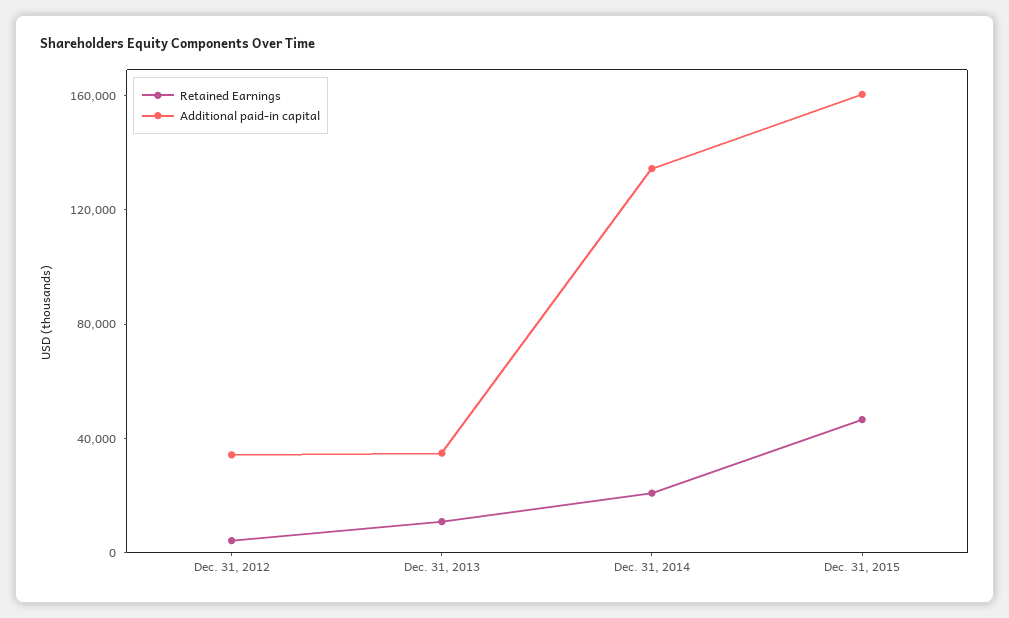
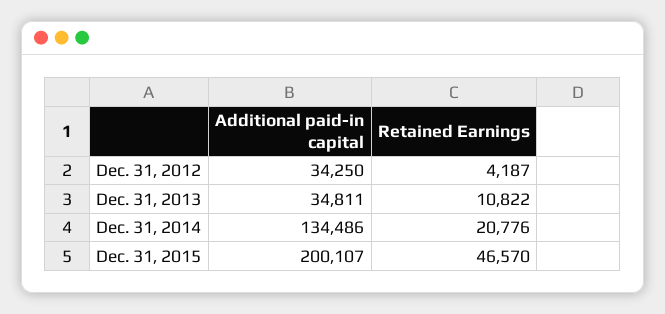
  {
    "Retained Earnings": {
      "Dec. 31, 2012": 4187,
      "Dec. 31, 2013": 10822,
      "Dec. 31, 2014": 20776,
      "Dec. 31, 2015": 46570
    },
    "Additional paid-in capital": {
      "Dec. 31, 2012": 34250,
      "Dec. 31, 2013": 34811,
      "Dec. 31, 2014": 134486,
-     "Dec. 31, 2015": 160000
+     "Dec. 31, 2015": 200107
    }
  }

